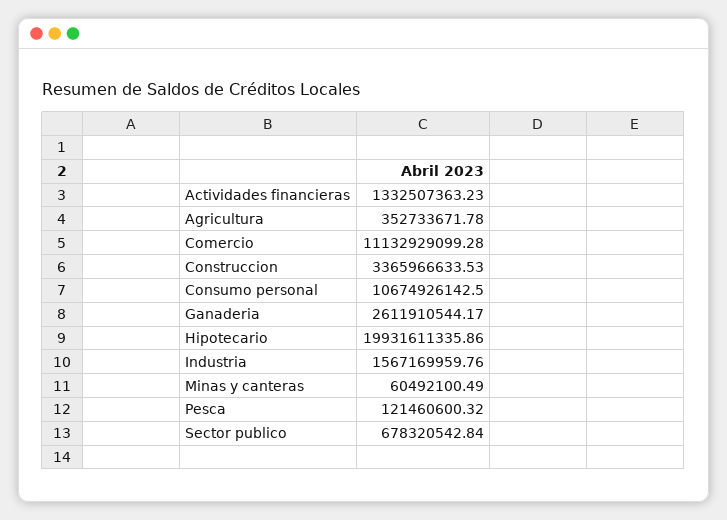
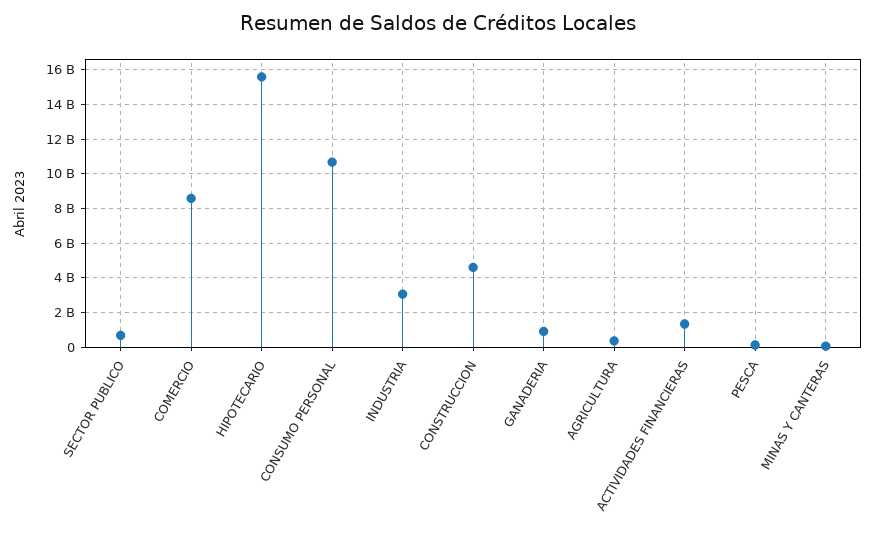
  {
    "Actividades financieras": 1332507363.23,
    "Agricultura": 352733671.78,
-   "Comercio": 11132929099.28,
+   "Comercio": 8500000000,
-   "Construccion": 3365966633.53,
+   "Construccion": 4500000000,
    "Consumo personal": 10674926142.5,
-   "Ganaderia": 2611910544.17,
+   "Ganaderia": 1000000000,
-   "Hipotecario": 19931611335.86,
+   "Hipotecario": 15500000000,
-   "Industria": 1567169959.76,
+   "Industria": 3000000000,
    "Minas y canteras": 60492100.49,
    "Pesca": 121460600.32,
    "Sector publico": 678320542.84
  }

